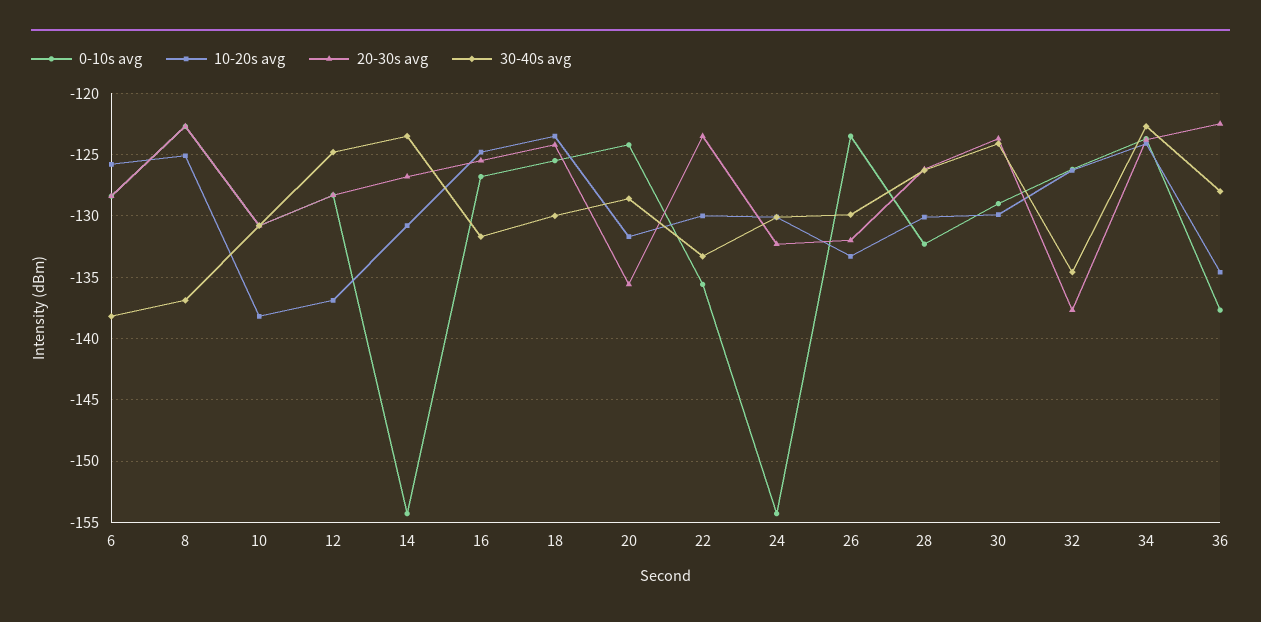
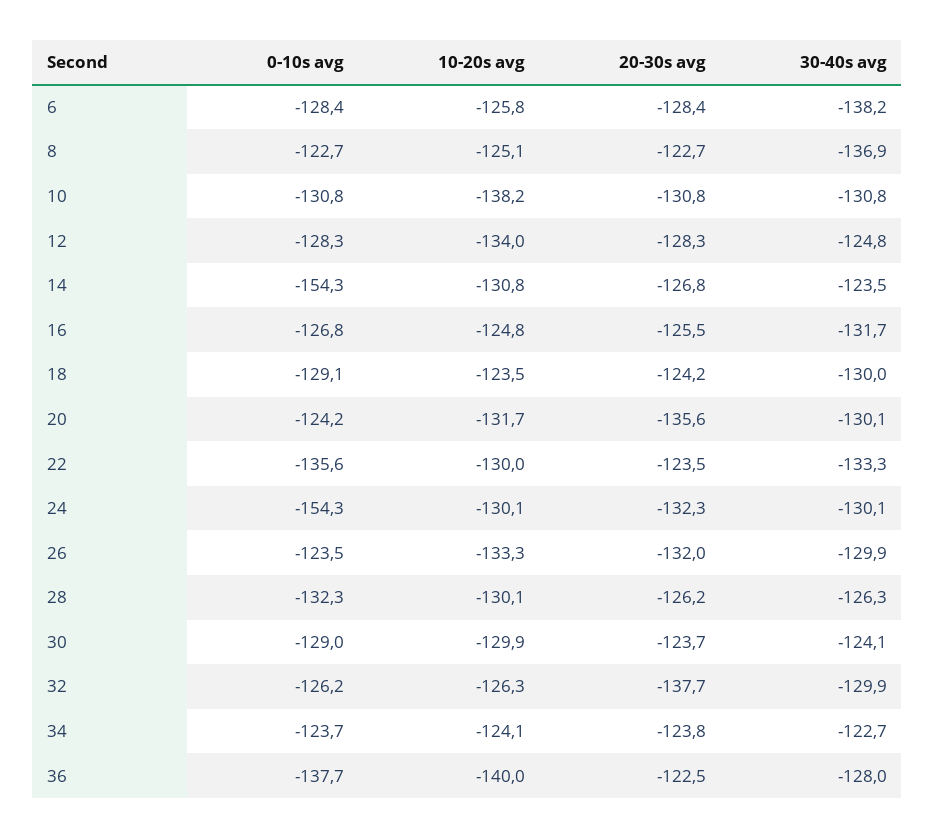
  {
    "0-10s avg": {
      "6": -128.4,
      "8": -122.7,
      "10": -130.8,
      "12": -128.3,
      "14": -154.3,
      "16": -126.8,
-     "18": -125.5,
+     "18": -129.1,
      "20": -124.2,
      "22": -135.6,
      "24": -154.3,
      "26": -123.5,
      "28": -132.3,
      "30": -129,
      "32": -126.2,
      "34": -123.7,
      "36": -137.7
    },
    "10-20s avg": {
      "6": -125.8,
      "8": -125.1,
      "10": -138.2,
-     "12": -137,
+     "12": -134,
      "14": -130.8,
      "16": -124.8,
      "18": -123.5,
      "20": -131.7,
      "22": -130,
      "24": -130.1,
      "26": -133.3,
      "28": -130.1,
      "30": -129.9,
      "32": -126.3,
      "34": -124.1,
-     "36": -134.5
+     "36": -140
    },
    "20-30s avg": {
      "6": -128.4,
      "8": -122.7,
      "10": -130.8,
      "12": -128.3,
      "14": -126.8,
      "16": -125.5,
      "18": -124.2,
      "20": -135.6,
      "22": -123.5,
      "24": -132.3,
      "26": -132,
      "28": -126.2,
      "30": -123.7,
      "32": -137.7,
      "34": -123.8,
      "36": -122.5
    },
    "30-40s avg": {
      "6": -138.2,
      "8": -136.9,
      "10": -130.8,
      "12": -124.8,
      "14": -123.5,
      "16": -131.7,
      "18": -130,
-     "20": -128.5,
+     "20": -130.1,
      "22": -133.3,
      "24": -130.1,
      "26": -129.9,
      "28": -126.3,
      "30": -124.1,
-     "32": -134.5,
+     "32": -129.9,
      "34": -122.7,
      "36": -128
    }
  }

